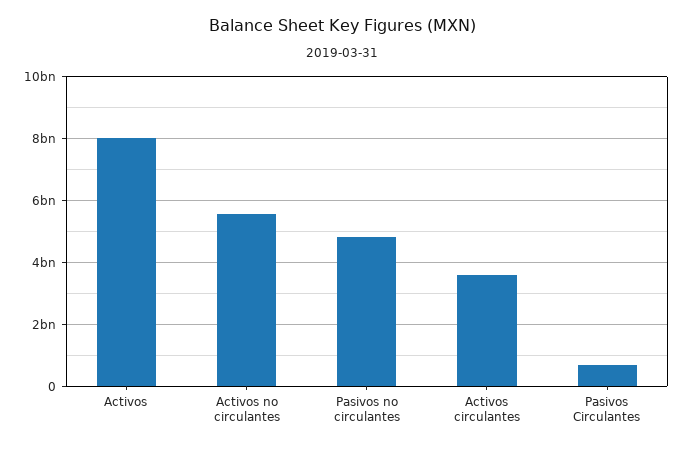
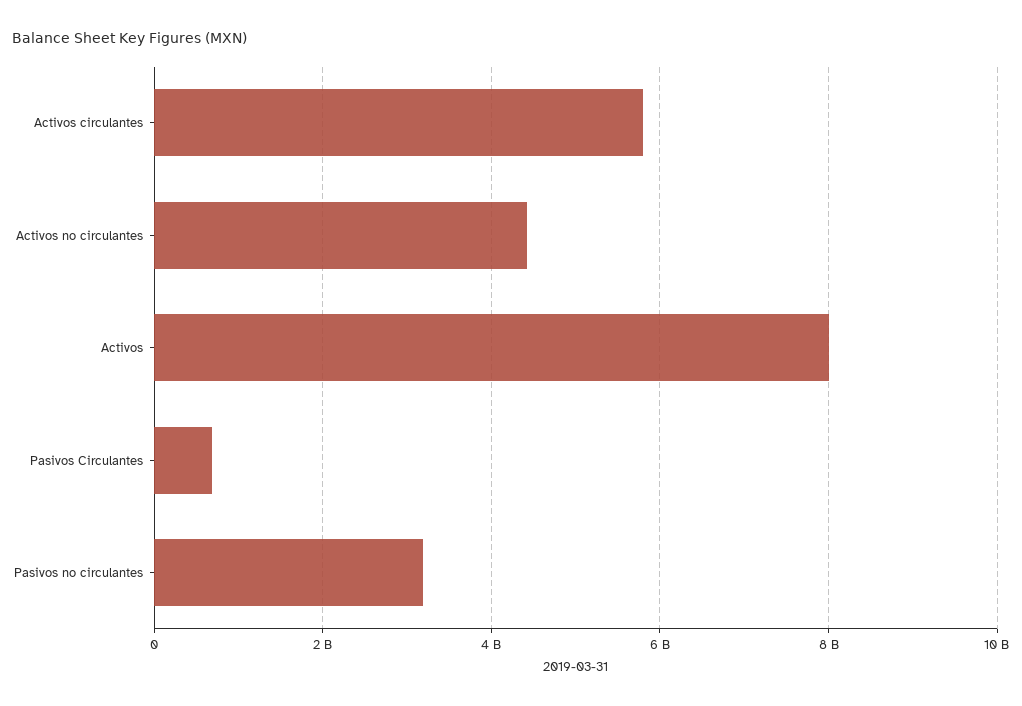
  {
    "Activos": 8000000000,
-   "Activos no circulantes": 5600000000,
+   "Activos no circulantes": 4400000000,
-   "Pasivos no circulantes": 4800000000,
+   "Pasivos no circulantes": 3200000000,
-   "Activos circulantes": 3600000000,
+   "Activos circulantes": 5800000000,
    "Pasivos Circulantes": 600000000
  }

